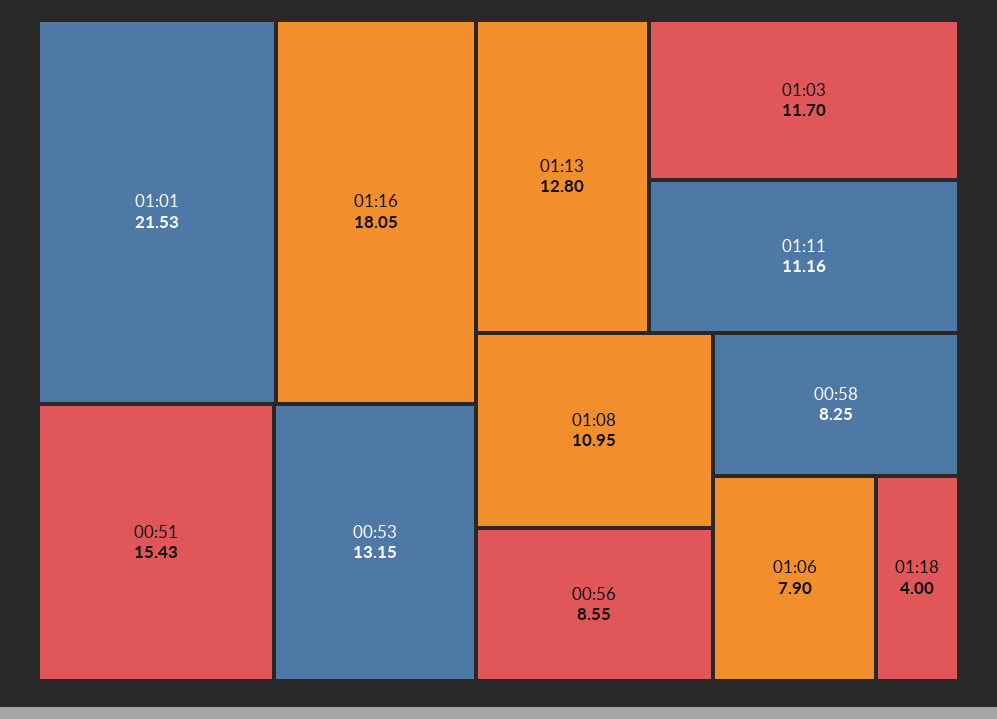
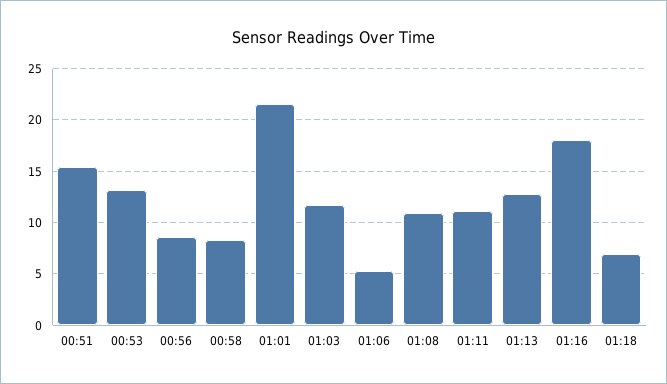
  {
    "01:01": 21.53,
    "01:16": 18.05,
    "00:51": 15.43,
    "00:53": 13.15,
    "01:13": 12.8,
    "01:03": 11.7,
    "01:11": 11.16,
    "01:08": 10.95,
    "00:56": 8.55,
    "00:58": 8.25,
-   "01:06": 7.9,
+   "01:06": 5,
-   "01:18": 4
+   "01:18": 7
  }

